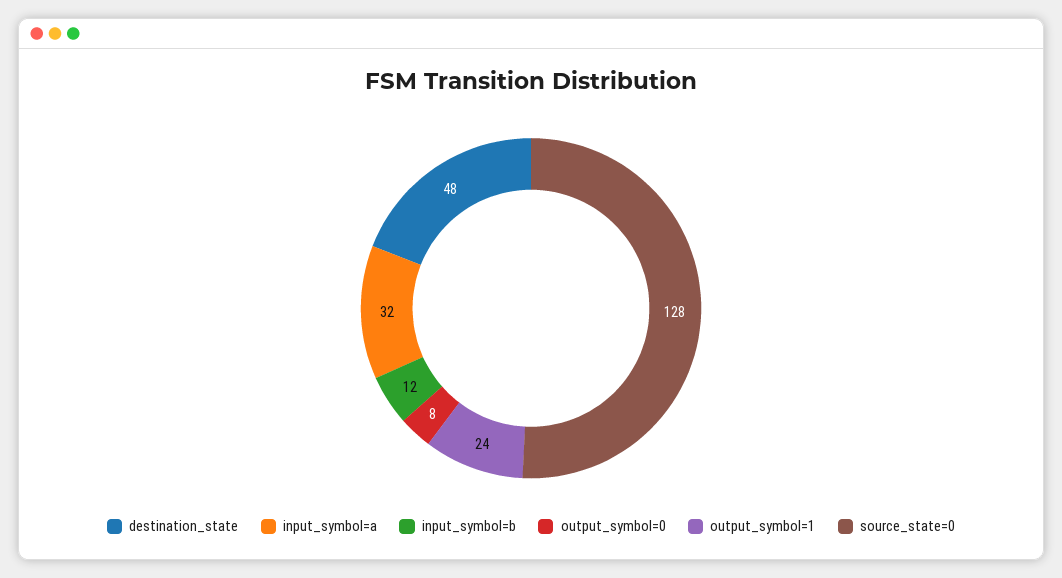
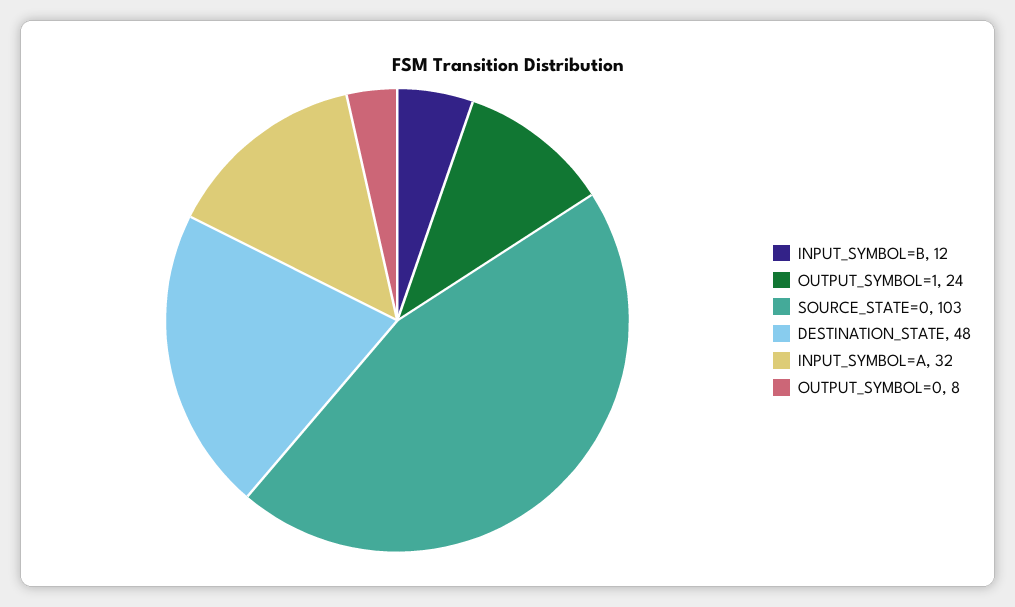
  {
    "destination_state": 48,
    "input_symbol=a": 32,
    "input_symbol=b": 12,
    "output_symbol=0": 8,
    "output_symbol=1": 24,
-   "source_state=0": 128
+   "source_state=0": 103
  }

